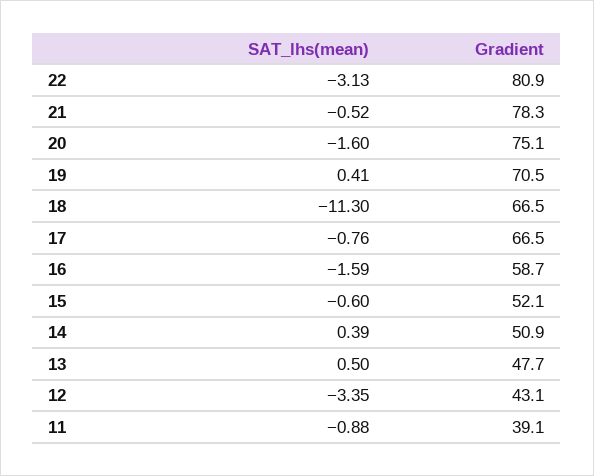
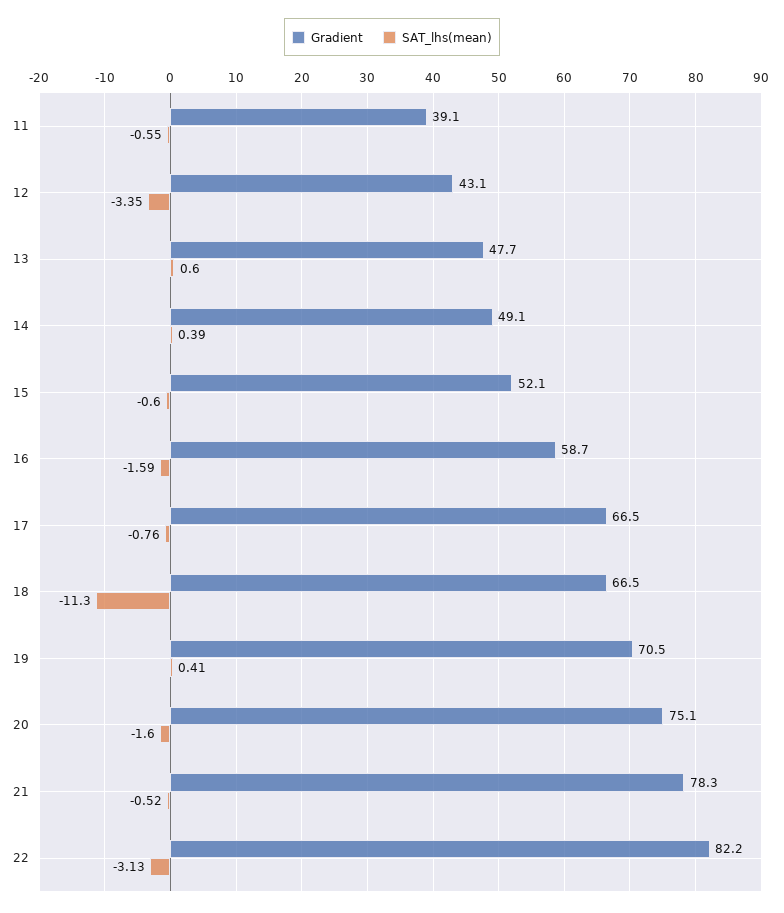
  {
    "SAT_lhs(mean)": {
      "22": -3.13,
      "21": -0.52,
      "20": -1.6,
      "19": 0.41,
      "18": -11.3,
      "17": -0.76,
      "16": -1.59,
      "15": -0.6,
      "14": 0.39,
-     "13": 0.5,
+     "13": 0.6,
      "12": -3.35,
-     "11": -0.88
+     "11": -0.55
    },
    "Gradient": {
-     "22": 80.9,
+     "22": 82.2,
      "21": 78.3,
      "20": 75.1,
      "19": 70.5,
      "18": 66.5,
      "17": 66.5,
      "16": 58.7,
      "15": 52.1,
-     "14": 50.9,
+     "14": 49.1,
      "13": 47.7,
      "12": 43.1,
      "11": 39.1
    }
  }

